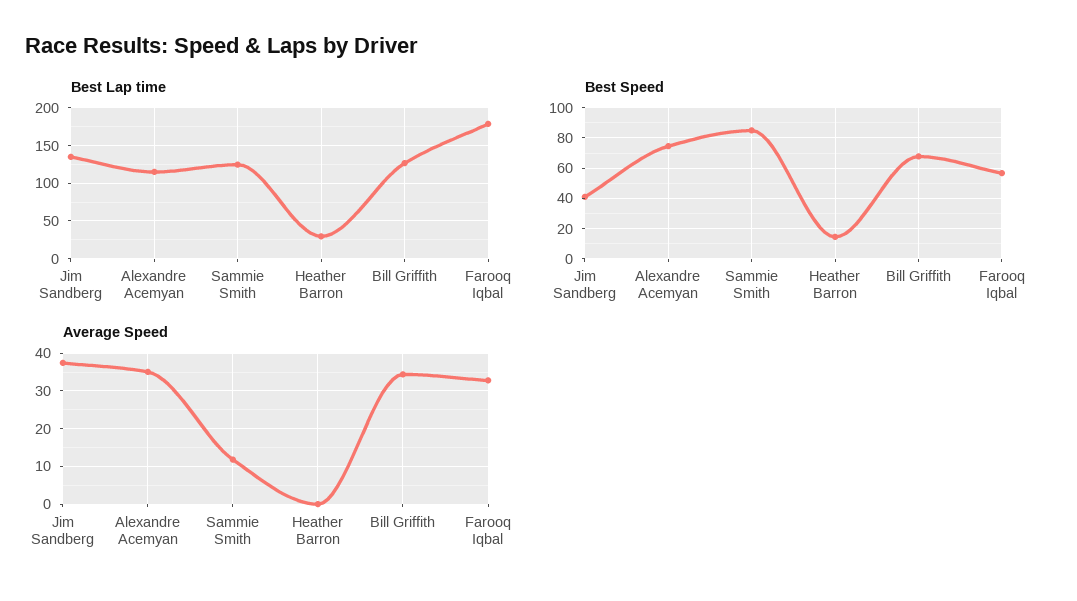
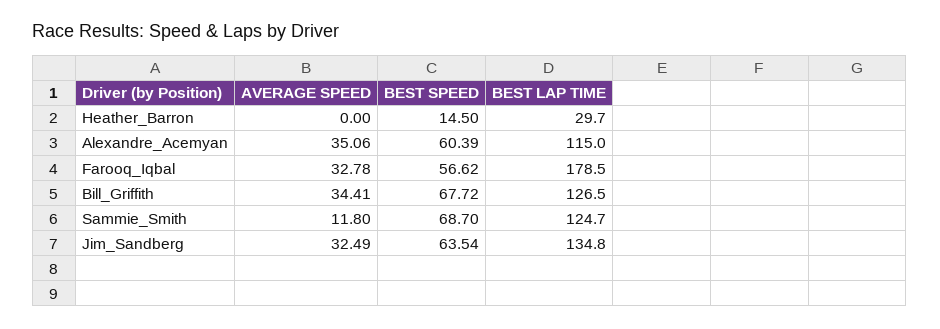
  {
    "Best Lap time": {
      "Jim Sandberg": 134.8,
      "Alexandre Acemyan": 115,
      "Sammie Smith": 124.7,
      "Heather Barron": 29.7,
      "Bill Griffith": 126.5,
      "Farooq Iqbal": 178.5
    },
    "Best Speed": {
-     "Jim Sandberg": 40,
+     "Jim Sandberg": 63.54,
-     "Alexandre Acemyan": 75,
+     "Alexandre Acemyan": 60.39,
-     "Sammie Smith": 85,
+     "Sammie Smith": 68.7,
      "Heather Barron": 14.5,
      "Bill Griffith": 67.72,
      "Farooq Iqbal": 56.62
    },
    "Average Speed": {
-     "Jim Sandberg": 38,
+     "Jim Sandberg": 32.49,
      "Alexandre Acemyan": 35.06,
      "Sammie Smith": 11.8,
      "Heather Barron": 0,
      "Bill Griffith": 34.41,
      "Farooq Iqbal": 32.78
    }
  }

